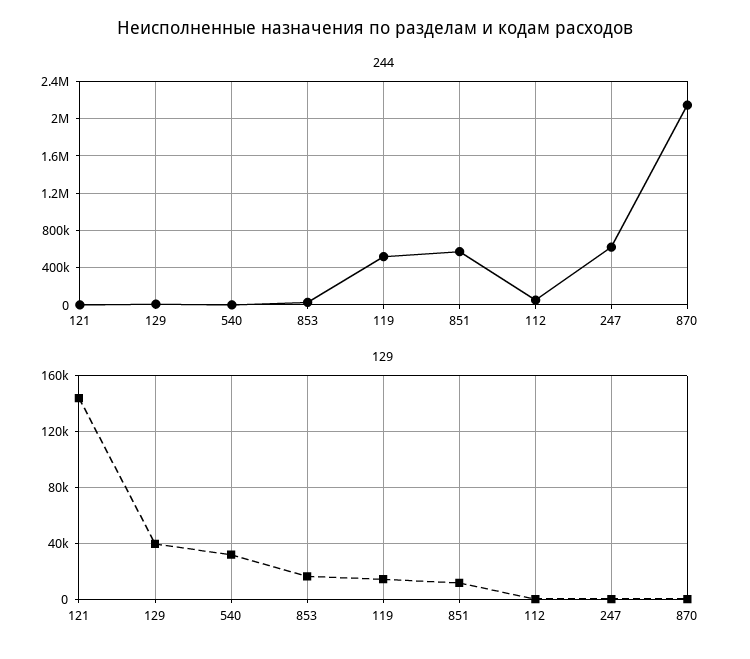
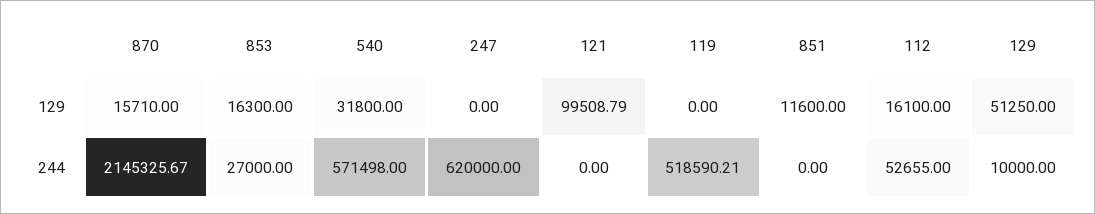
  {
    "244": {
      "121": 0,
      "129": 10000,
-     "540": 0,
+     "540": 571498,
      "853": 27000,
      "119": 518590.21,
-     "851": 600000,
+     "851": 0,
      "112": 52655,
      "247": 620000,
      "870": 2145325.67
    },
    "129": {
-     "121": 145000,
+     "121": 99508.79,
-     "129": 40000,
+     "129": 51250,
      "540": 31800,
      "853": 16300,
-     "119": 15000,
+     "119": 0,
      "851": 11600,
-     "112": 0,
+     "112": 16100,
      "247": 0,
-     "870": 0
+     "870": 15710
    }
  }

